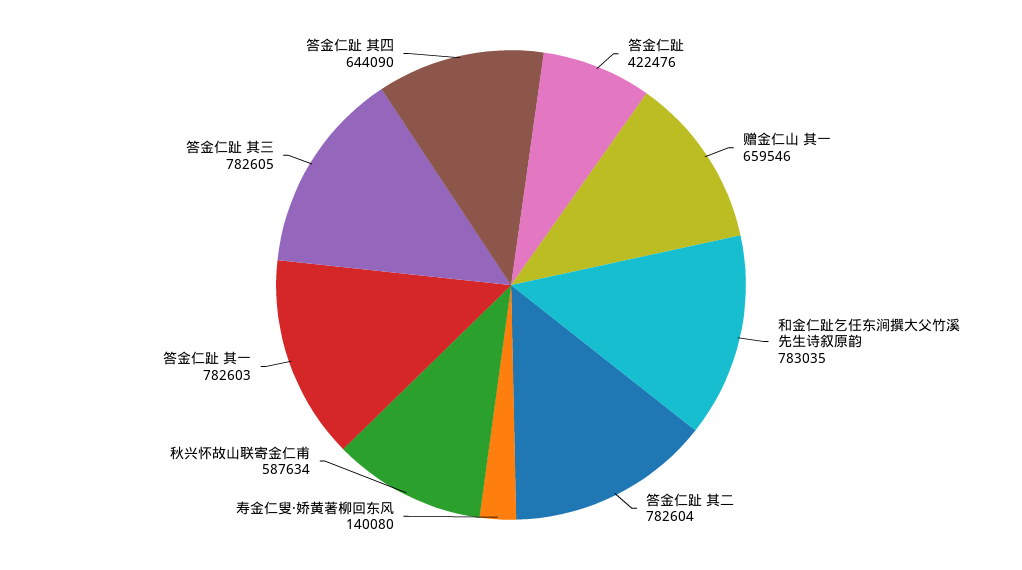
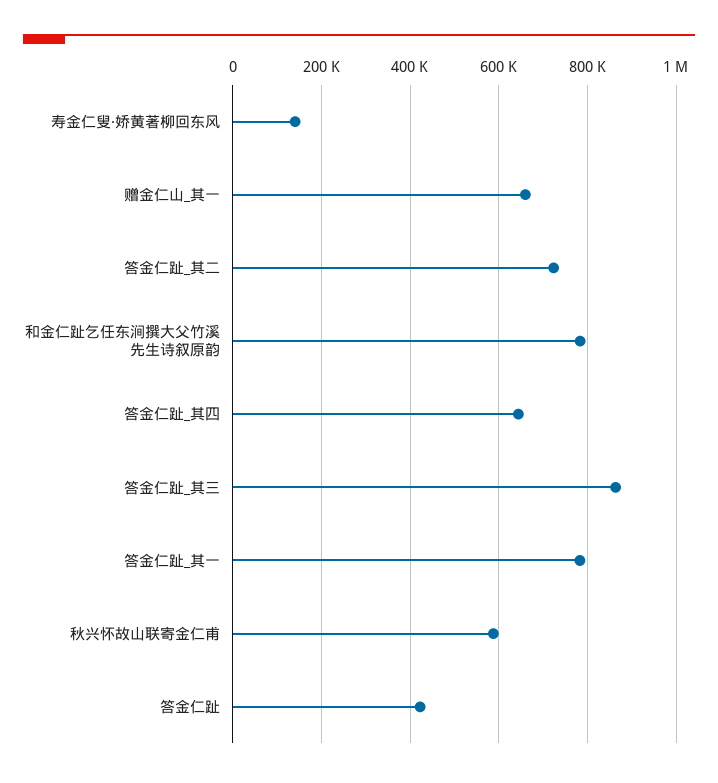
  {
    "答金仁趾": 422476,
    "赠金仁山 其一": 659546,
    "和金仁趾乞任东涧撰大父竹溪先生诗叙原韵": 783035,
-   "答金仁趾 其二": 782604,
+   "答金仁趾 其二": 720000,
    "寿金仁叟·娇黄著柳回东风": 140080,
    "秋兴怀故山联寄金仁甫": 587634,
    "答金仁趾 其一": 782603,
-   "答金仁趾 其三": 782605,
+   "答金仁趾 其三": 860000,
    "答金仁趾 其四": 644090
  }

